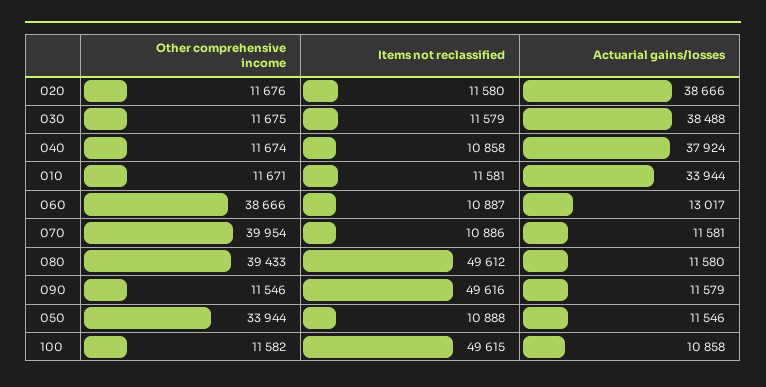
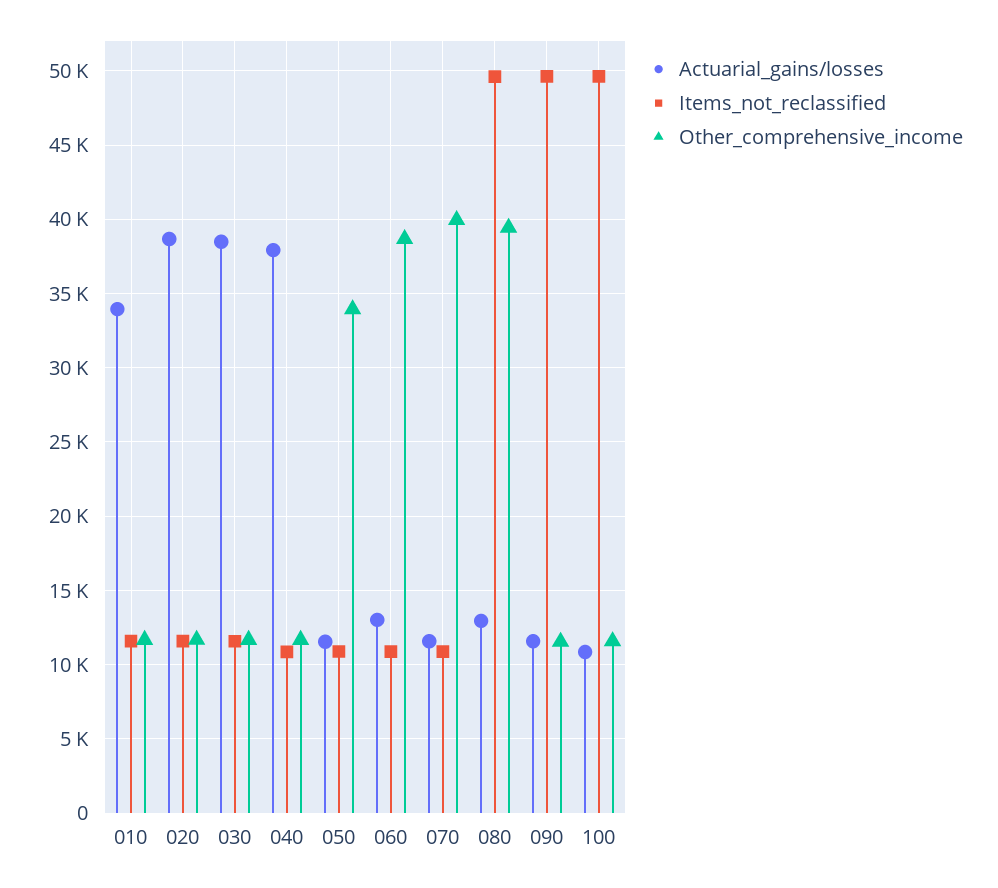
  {
    "Other comprehensive income": {
      "020": 11676,
      "030": 11675,
      "040": 11674,
      "010": 11671,
      "060": 38666,
      "070": 39954,
      "080": 39433,
      "090": 11546,
      "050": 33944,
      "100": 11582
    },
    "Items not reclassified": {
      "020": 11580,
      "030": 11579,
      "040": 10858,
      "010": 11581,
      "060": 10887,
      "070": 10886,
      "080": 49612,
      "090": 49616,
      "050": 10888,
      "100": 49615
    },
    "Actuarial gains/losses": {
      "020": 38666,
      "030": 38488,
      "040": 37924,
      "010": 33944,
      "060": 13017,
      "070": 11581,
-     "080": 11580,
+     "080": 13000,
      "090": 11579,
      "050": 11546,
      "100": 10858
    }
  }

